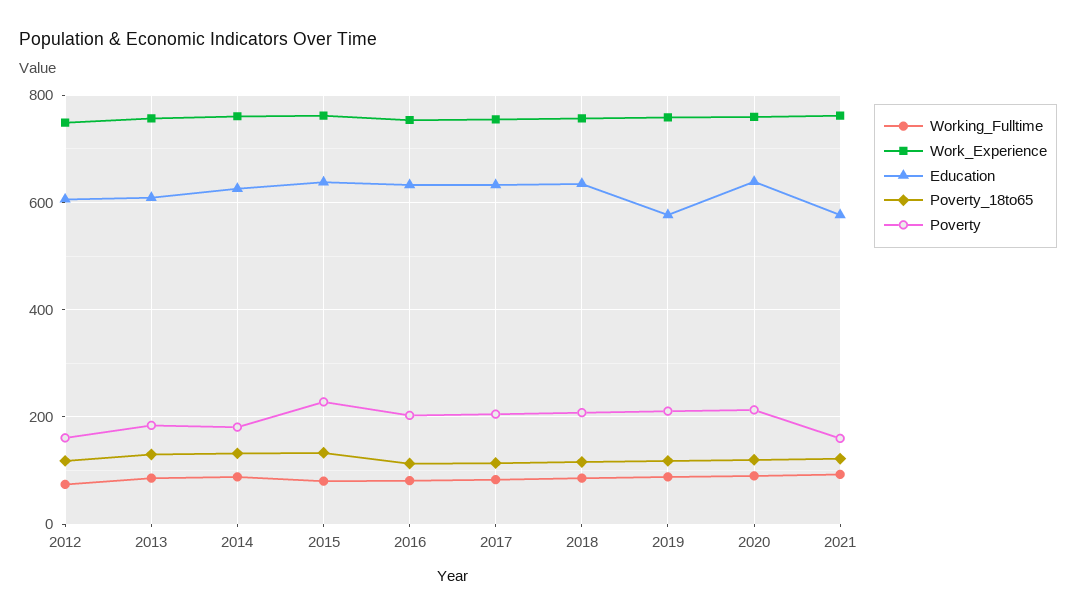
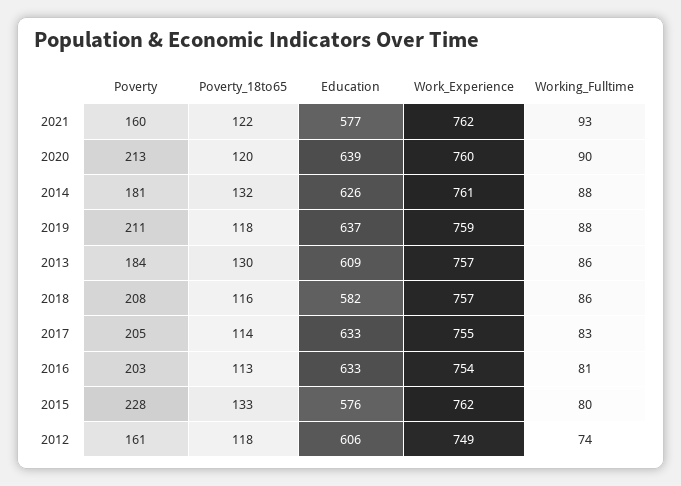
  {
    "Working_Fulltime": {
      "2012": 74,
      "2013": 86,
      "2014": 88,
      "2015": 80,
      "2016": 81,
      "2017": 83,
      "2018": 86,
      "2019": 88,
      "2020": 90,
      "2021": 93
    },
    "Work_Experience": {
      "2012": 749,
      "2013": 757,
      "2014": 761,
      "2015": 762,
      "2016": 754,
      "2017": 755,
      "2018": 757,
      "2019": 759,
      "2020": 760,
      "2021": 762
    },
    "Education": {
      "2012": 606,
      "2013": 609,
      "2014": 626,
-     "2015": 640,
+     "2015": 576,
      "2016": 633,
      "2017": 633,
-     "2018": 640,
+     "2018": 582,
-     "2019": 580,
+     "2019": 637,
      "2020": 639,
      "2021": 577
    },
    "Poverty_18to65": {
      "2012": 118,
      "2013": 130,
      "2014": 132,
      "2015": 133,
      "2016": 113,
      "2017": 114,
      "2018": 116,
      "2019": 118,
      "2020": 120,
      "2021": 122
    },
    "Poverty": {
      "2012": 161,
      "2013": 184,
      "2014": 181,
      "2015": 228,
      "2016": 203,
      "2017": 205,
      "2018": 208,
      "2019": 211,
      "2020": 213,
      "2021": 160
    }
  }

